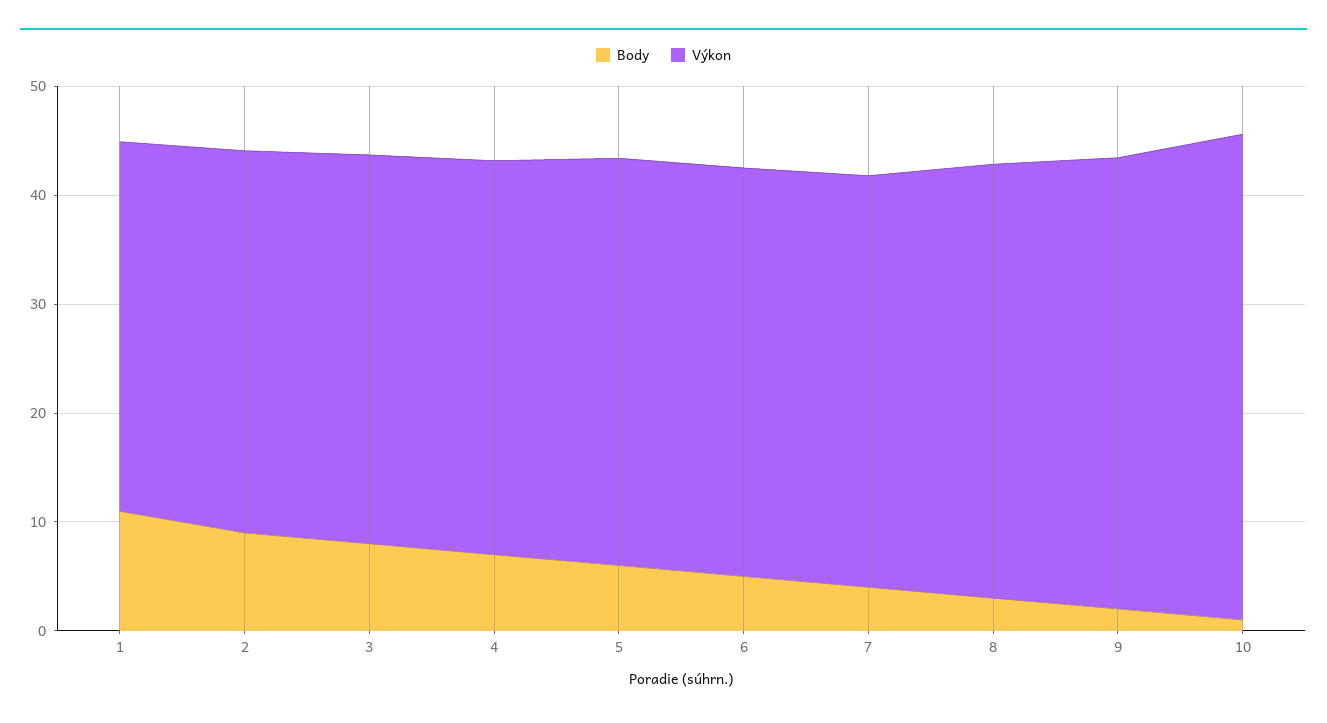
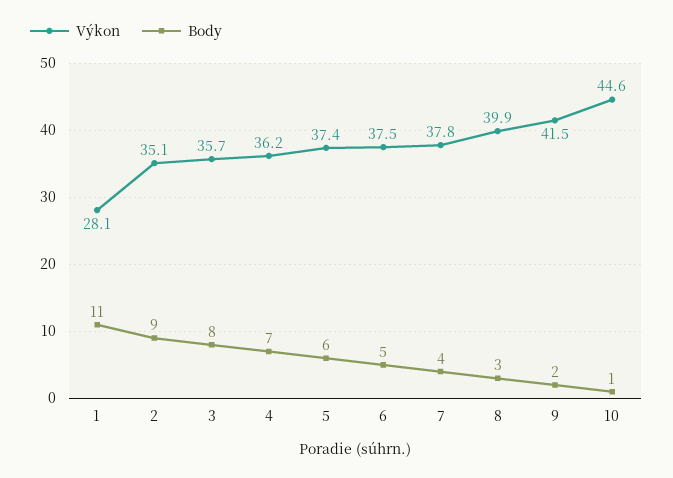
  {
    "Body": {
      "1": 11,
      "2": 9,
      "3": 8,
      "4": 7,
      "5": 6,
      "6": 5,
      "7": 4,
      "8": 3,
      "9": 2,
      "10": 1
    },
    "Výkon": {
-     "1": 34,
+     "1": 28.1,
      "2": 35.1,
      "3": 35.7,
      "4": 36.2,
      "5": 37.4,
      "6": 37.5,
      "7": 37.8,
      "8": 39.9,
      "9": 41.5,
      "10": 44.6
    }
  }

